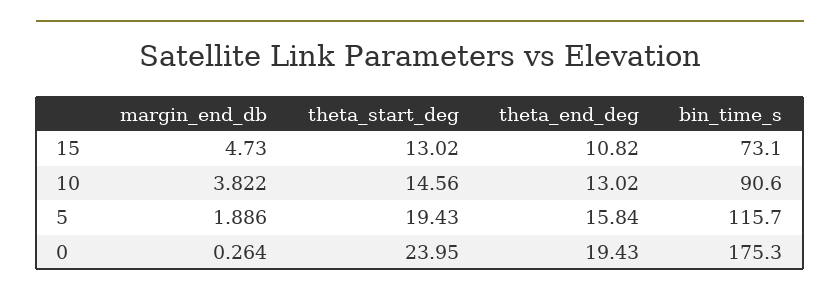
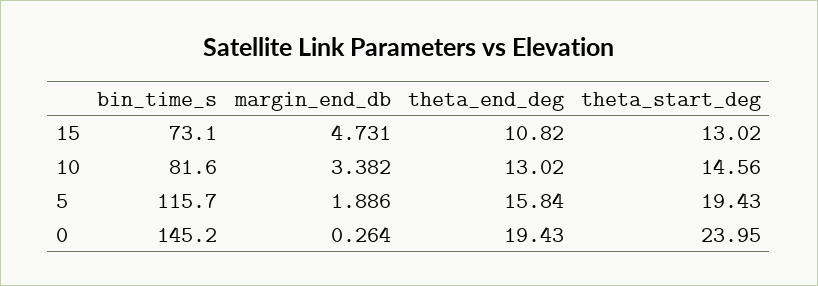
  {
    "margin_end_db": {
-     "15": 4.73,
+     "15": 4.731,
-     "10": 3.822,
+     "10": 3.382,
      "5": 1.886,
      "0": 0.264
    },
    "theta_start_deg": {
      "15": 13.02,
      "10": 14.56,
      "5": 19.43,
      "0": 23.95
    },
    "theta_end_deg": {
      "15": 10.82,
      "10": 13.02,
      "5": 15.84,
      "0": 19.43
    },
    "bin_time_s": {
      "15": 73.1,
-     "10": 90.6,
+     "10": 81.6,
      "5": 115.7,
-     "0": 175.3
+     "0": 145.2
    }
  }

